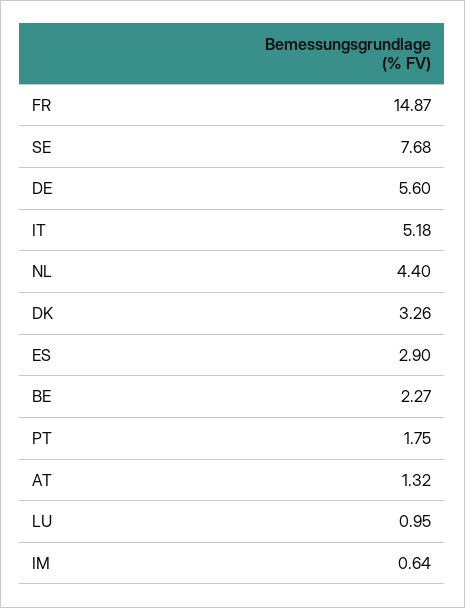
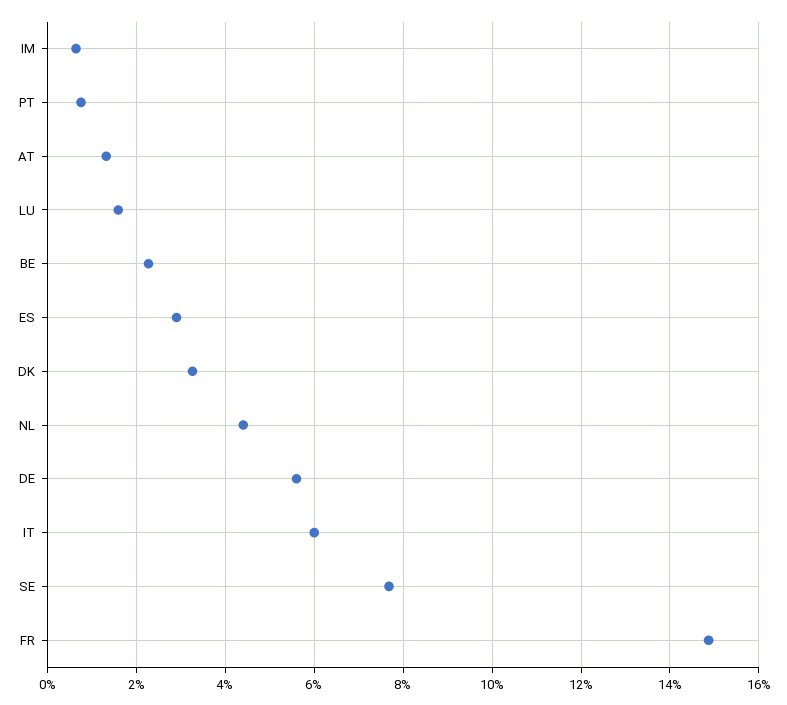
  {
    "FR": 14.87,
    "SE": 7.68,
    "DE": 5.6,
-   "IT": 5.18,
+   "IT": 6,
    "NL": 4.4,
    "DK": 3.26,
    "ES": 2.9,
    "BE": 2.27,
-   "PT": 1.75,
+   "PT": 0.8,
    "AT": 1.32,
-   "LU": 0.95,
+   "LU": 1.6,
    "IM": 0.64
  }

